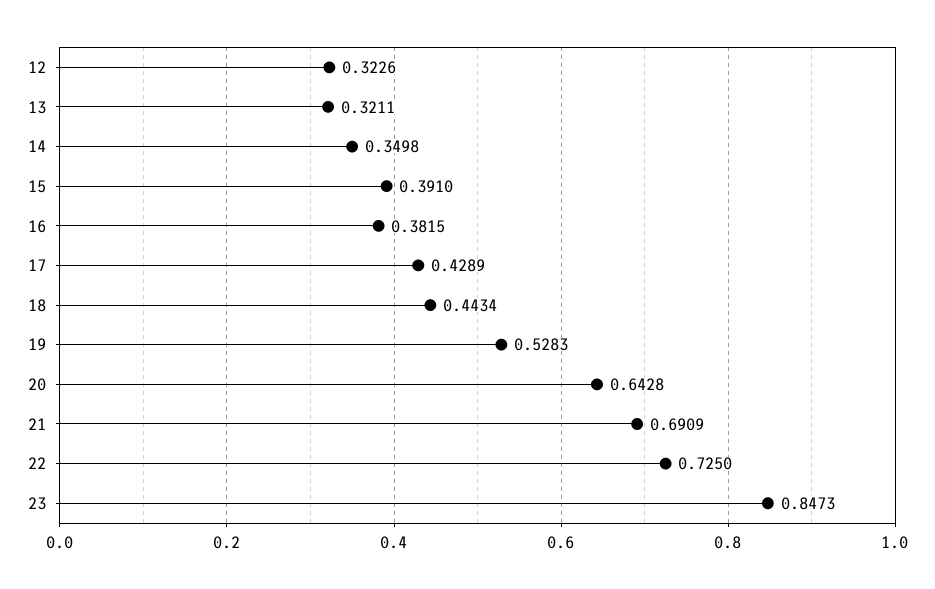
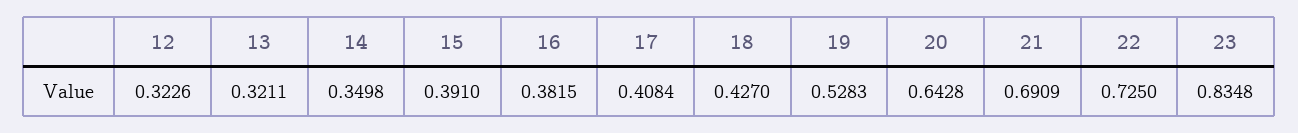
  {
    "12": 0.3226,
    "13": 0.3211,
    "14": 0.3498,
    "15": 0.391,
    "16": 0.3815,
-   "17": 0.4289,
+   "17": 0.4084,
-   "18": 0.4434,
+   "18": 0.427,
    "19": 0.5283,
    "20": 0.6428,
    "21": 0.6909,
    "22": 0.725,
-   "23": 0.8473
+   "23": 0.8348
  }

